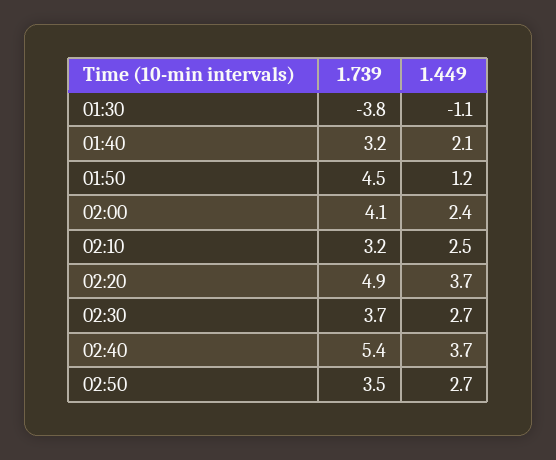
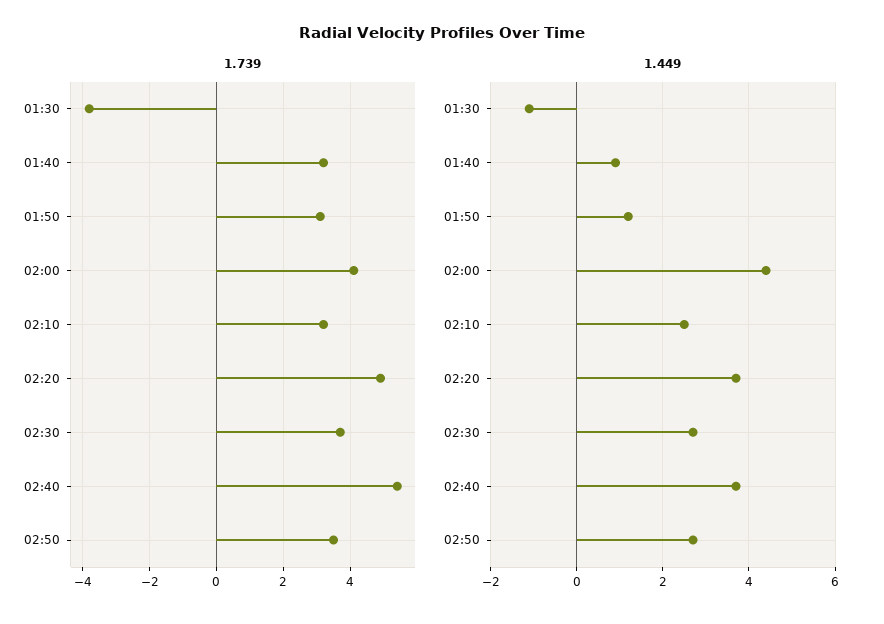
  {
    "1.739": {
      "01:30": -3.8,
      "01:40": 3.2,
-     "01:50": 4.5,
+     "01:50": 3,
      "02:00": 4.1,
      "02:10": 3.2,
      "02:20": 4.9,
      "02:30": 3.7,
      "02:40": 5.4,
      "02:50": 3.5
    },
    "1.449": {
      "01:30": -1.1,
-     "01:40": 2.1,
+     "01:40": 1,
      "01:50": 1.2,
-     "02:00": 2.4,
+     "02:00": 4.5,
      "02:10": 2.5,
      "02:20": 3.7,
      "02:30": 2.7,
      "02:40": 3.7,
      "02:50": 2.7
    }
  }

